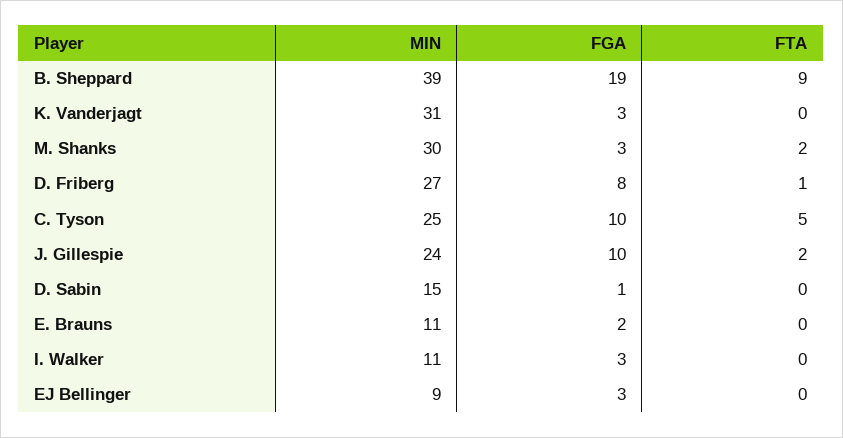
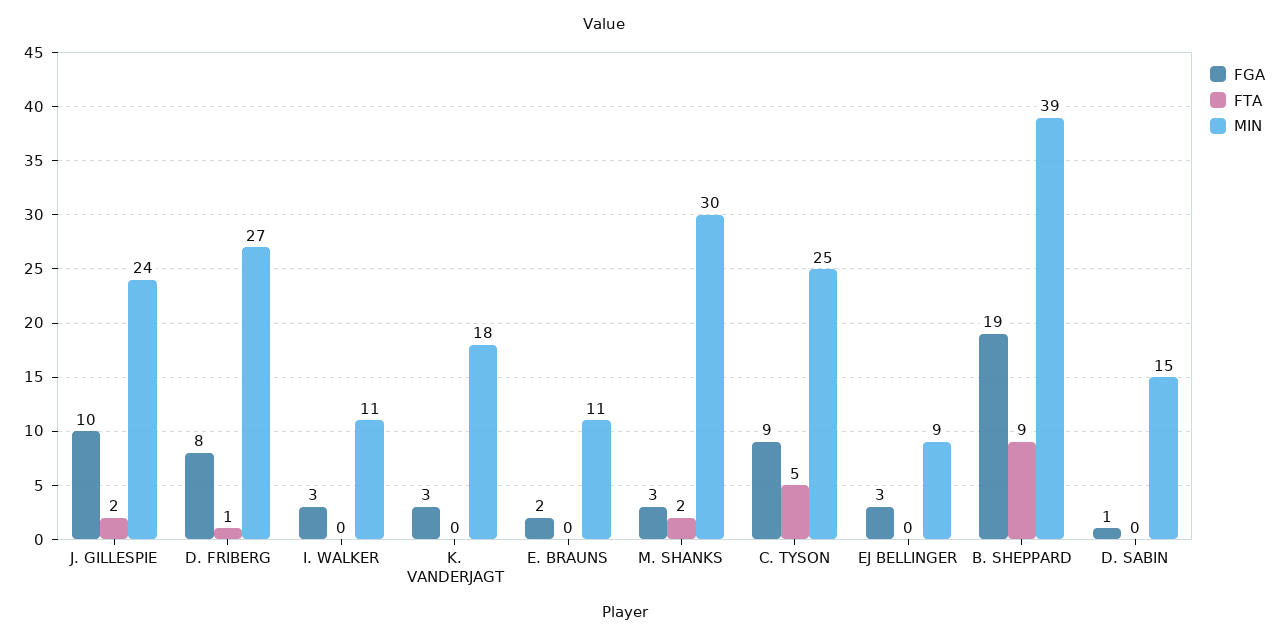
  {
    "MIN": {
      "B. Sheppard": 39,
-     "K. Vanderjagt": 31,
+     "K. Vanderjagt": 18,
      "M. Shanks": 30,
      "D. Friberg": 27,
      "C. Tyson": 25,
      "J. Gillespie": 24,
      "D. Sabin": 15,
      "E. Brauns": 11,
      "I. Walker": 11,
      "EJ Bellinger": 9
    },
    "FGA": {
      "B. Sheppard": 19,
      "K. Vanderjagt": 3,
      "M. Shanks": 3,
      "D. Friberg": 8,
-     "C. Tyson": 10,
+     "C. Tyson": 9,
      "J. Gillespie": 10,
      "D. Sabin": 1,
      "E. Brauns": 2,
      "I. Walker": 3,
      "EJ Bellinger": 3
    },
    "FTA": {
      "B. Sheppard": 9,
      "K. Vanderjagt": 0,
      "M. Shanks": 2,
      "D. Friberg": 1,
      "C. Tyson": 5,
      "J. Gillespie": 2,
      "D. Sabin": 0,
      "E. Brauns": 0,
      "I. Walker": 0,
      "EJ Bellinger": 0
    }
  }

